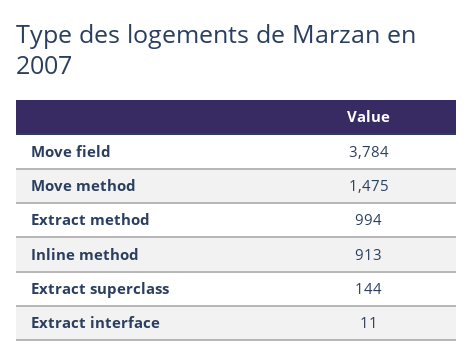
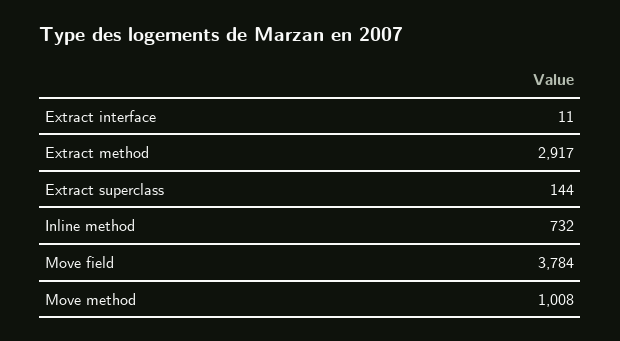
  {
    "Move field": 3784,
-   "Move method": 1475,
+   "Move method": 1008,
-   "Extract method": 994,
+   "Extract method": 2917,
-   "Inline method": 913,
+   "Inline method": 732,
    "Extract superclass": 144,
    "Extract interface": 11
  }

